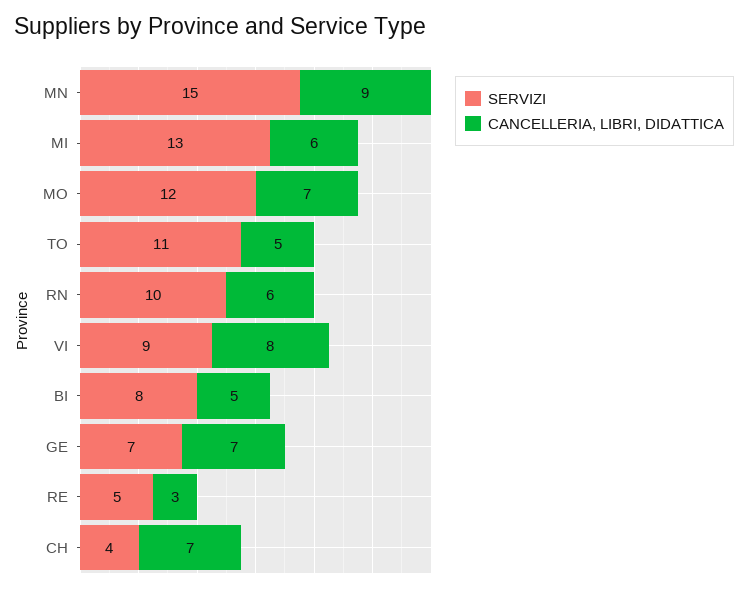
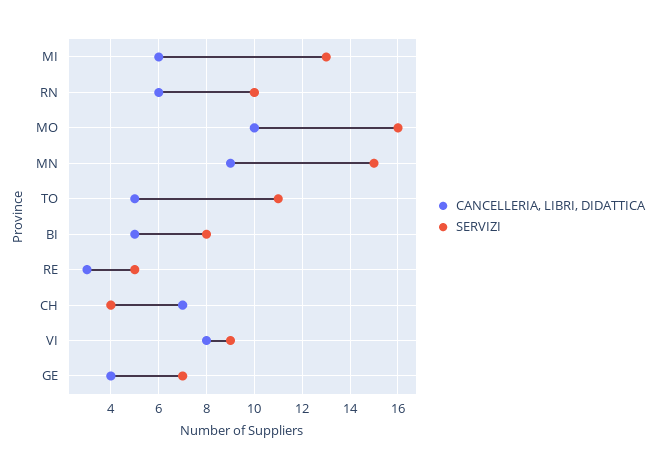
  {
    "SERVIZI": {
      "MN": 15,
      "MI": 13,
-     "MO": 12,
+     "MO": 16,
      "TO": 11,
      "RN": 10,
      "VI": 9,
      "BI": 8,
      "GE": 7,
      "RE": 5,
      "CH": 4
    },
    "CANCELLERIA, LIBRI, DIDATTICA": {
      "MN": 9,
      "MI": 6,
-     "MO": 7,
+     "MO": 10,
      "TO": 5,
      "RN": 6,
      "VI": 8,
      "BI": 5,
-     "GE": 7,
+     "GE": 4,
      "RE": 3,
      "CH": 7
    }
  }

